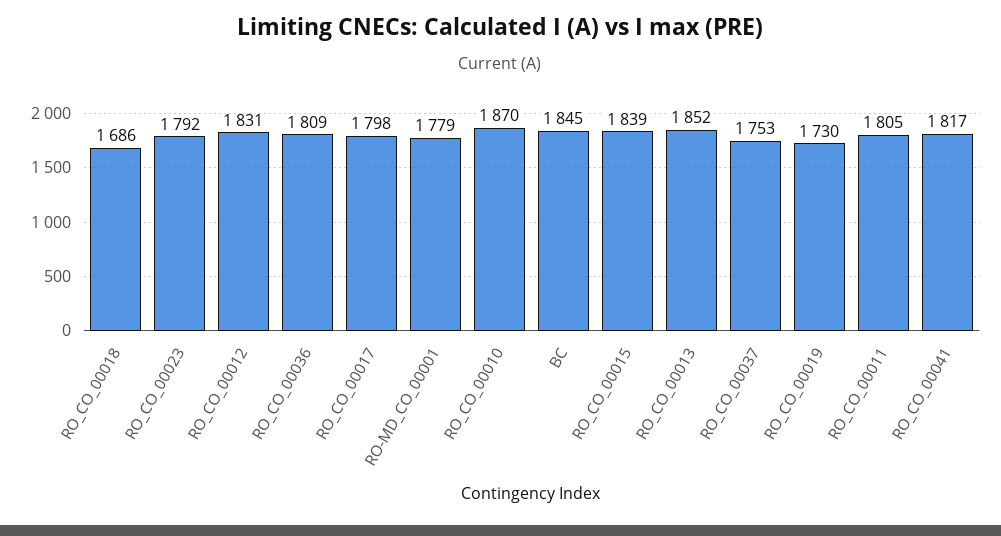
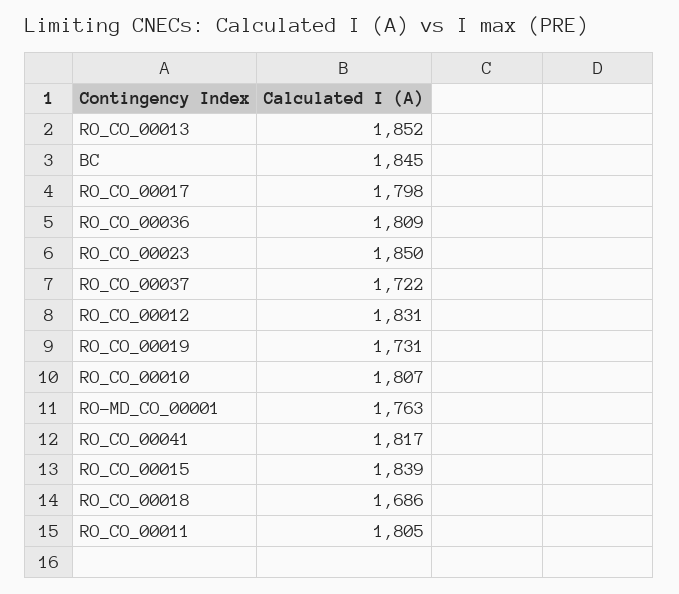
  {
    "RO_CO_00018": 1686,
-   "RO_CO_00023": 1792,
+   "RO_CO_00023": 1850,
    "RO_CO_00012": 1831,
    "RO_CO_00036": 1809,
    "RO_CO_00017": 1798,
-   "RO-MD_CO_00001": 1779,
+   "RO-MD_CO_00001": 1763,
-   "RO_CO_00010": 1870,
+   "RO_CO_00010": 1807,
    "BC": 1845,
    "RO_CO_00015": 1839,
    "RO_CO_00013": 1852,
-   "RO_CO_00037": 1753,
+   "RO_CO_00037": 1722,
-   "RO_CO_00019": 1730,
+   "RO_CO_00019": 1731,
    "RO_CO_00011": 1805,
    "RO_CO_00041": 1817
  }

